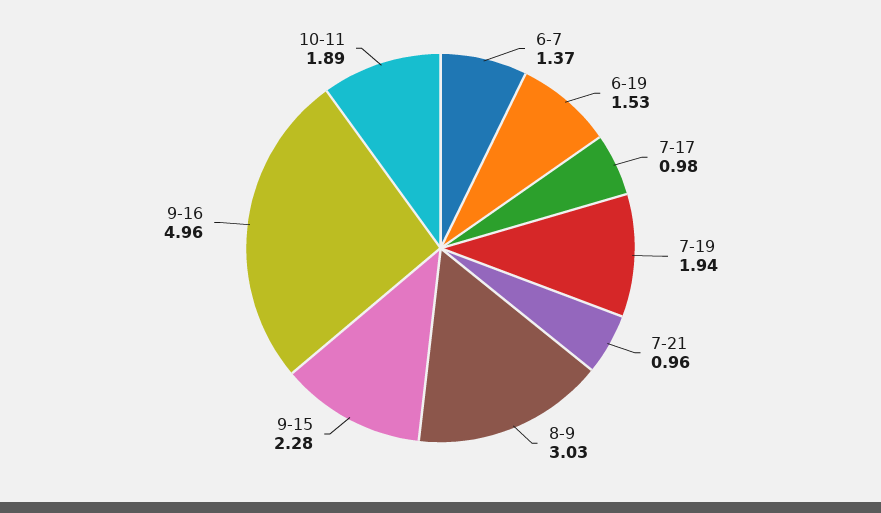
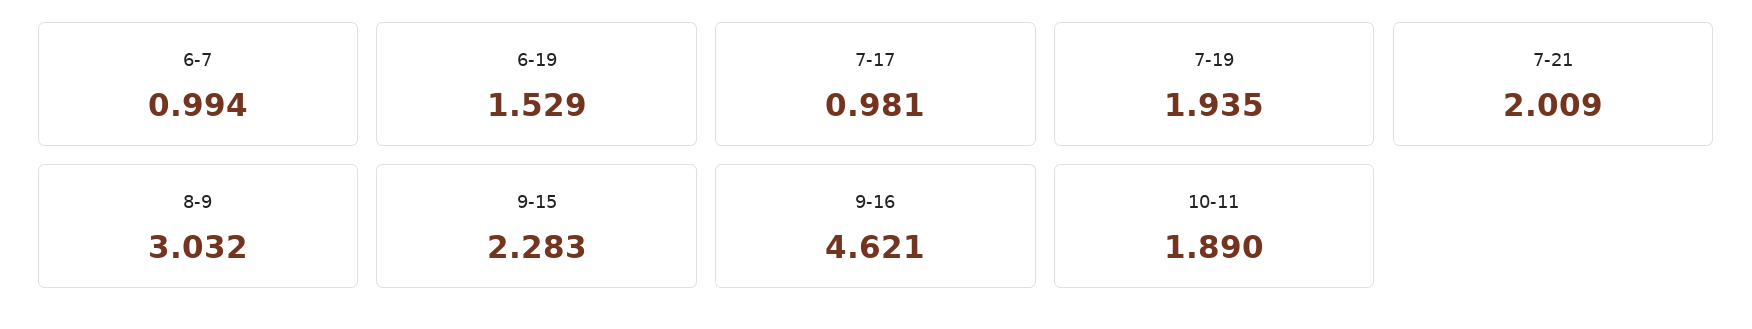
  {
-   "6-7": 1.37,
+   "6-7": 0.994,
    "6-19": 1.529,
    "7-17": 0.981,
    "7-19": 1.935,
-   "7-21": 0.96,
+   "7-21": 2.009,
    "8-9": 3.032,
    "9-15": 2.283,
-   "9-16": 4.96,
+   "9-16": 4.621,
    "10-11": 1.89
  }

